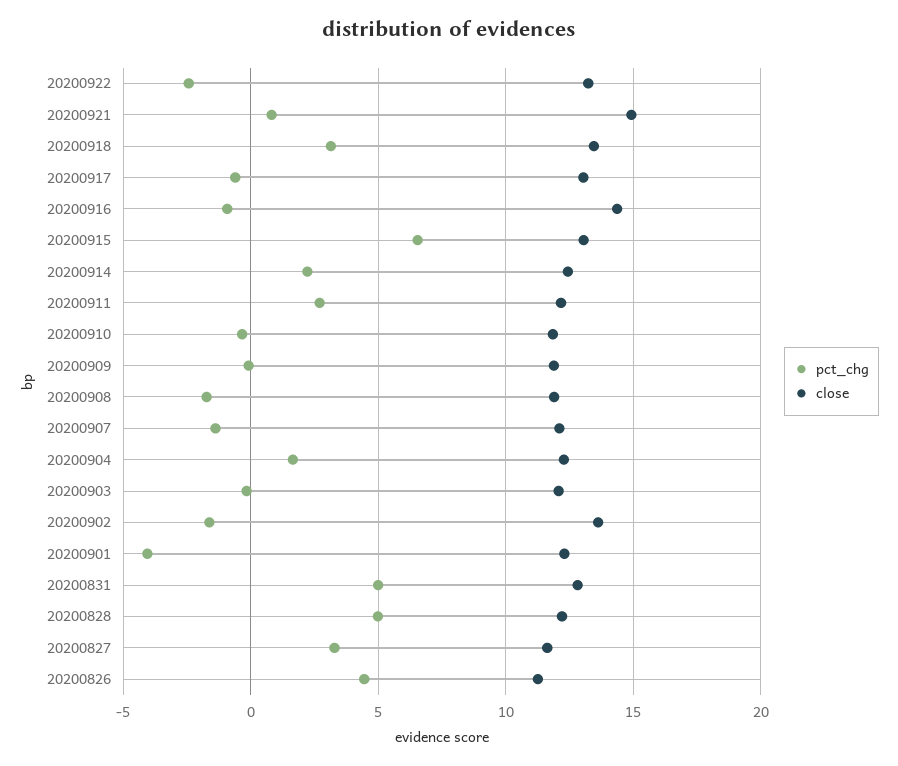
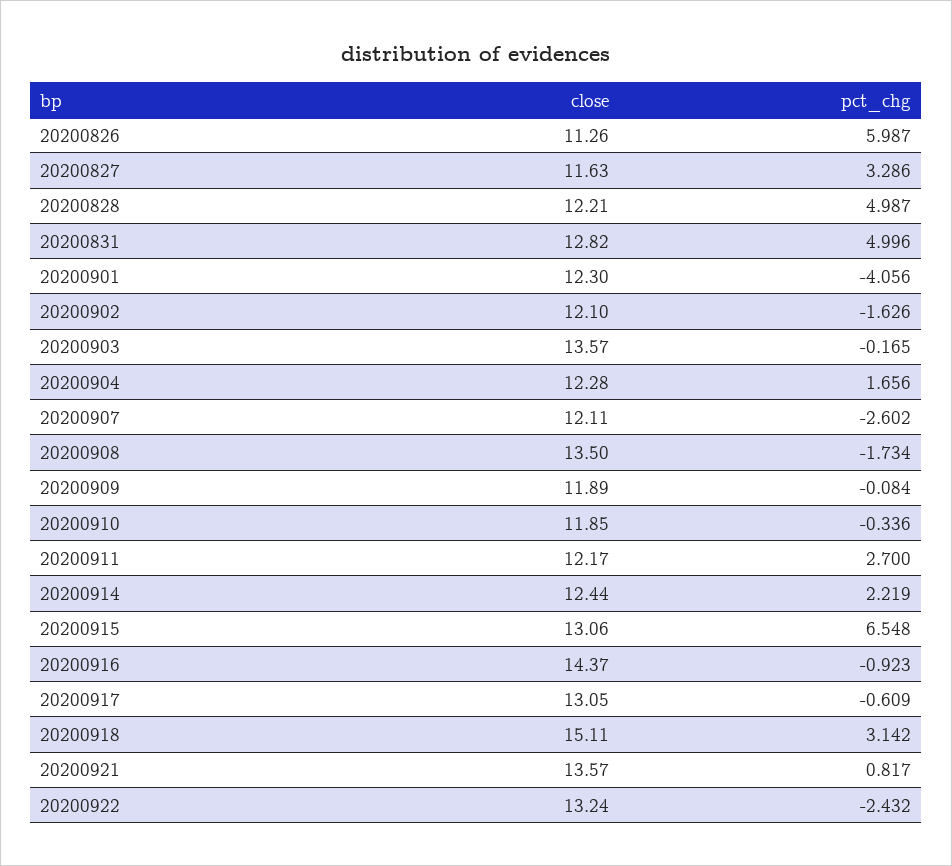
  {
    "pct_chg": {
      "20200922": -2.432,
      "20200921": 0.817,
      "20200918": 3.142,
      "20200917": -0.609,
      "20200916": -0.923,
      "20200915": 6.548,
      "20200914": 2.219,
      "20200911": 2.7,
      "20200910": -0.336,
      "20200909": -0.084,
      "20200908": -1.734,
-     "20200907": -1.5,
+     "20200907": -2.602,
      "20200904": 1.656,
      "20200903": -0.165,
      "20200902": -1.626,
      "20200901": -4.056,
      "20200831": 4.996,
      "20200828": 4.987,
      "20200827": 3.286,
-     "20200826": 4.5
+     "20200826": 5.987
    },
    "close": {
      "20200922": 13.24,
-     "20200921": 15,
+     "20200921": 13.57,
-     "20200918": 13.5,
+     "20200918": 15.11,
      "20200917": 13.05,
      "20200916": 14.37,
      "20200915": 13.06,
      "20200914": 12.44,
      "20200911": 12.17,
      "20200910": 11.85,
      "20200909": 11.89,
-     "20200908": 12,
+     "20200908": 13.5,
      "20200907": 12.11,
      "20200904": 12.28,
-     "20200903": 12,
+     "20200903": 13.57,
-     "20200902": 13.5,
+     "20200902": 12.1,
      "20200901": 12.3,
      "20200831": 12.82,
      "20200828": 12.21,
      "20200827": 11.63,
      "20200826": 11.26
    }
  }

